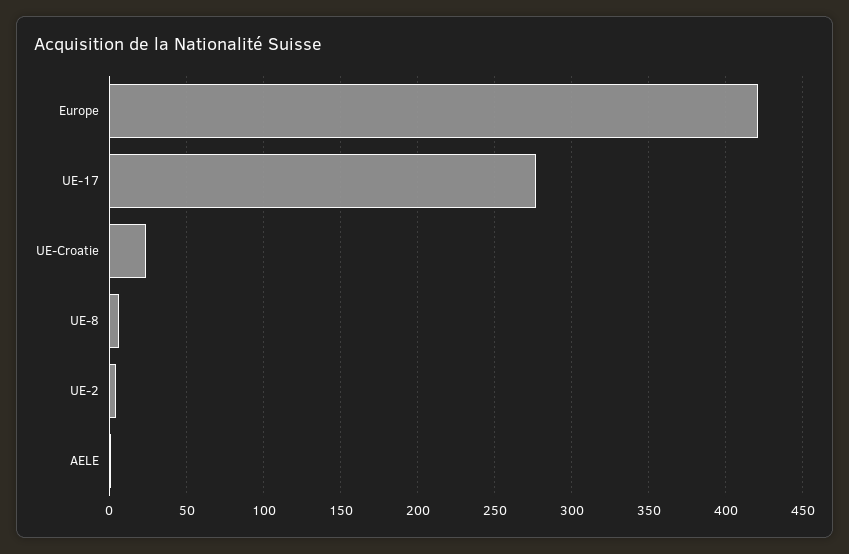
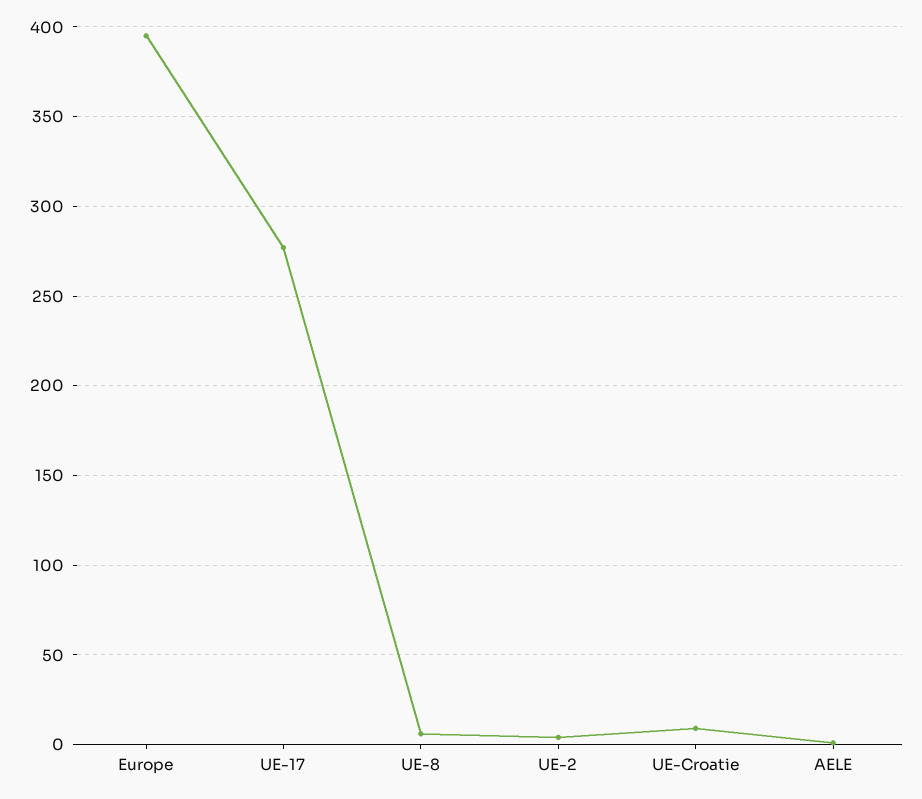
  {
-   "Europe": 420,
+   "Europe": 395,
    "UE-17": 275,
-   "UE-Croatie": 25,
+   "UE-Croatie": 10,
    "UE-8": 5,
    "UE-2": 5,
    "AELE": 0
  }

